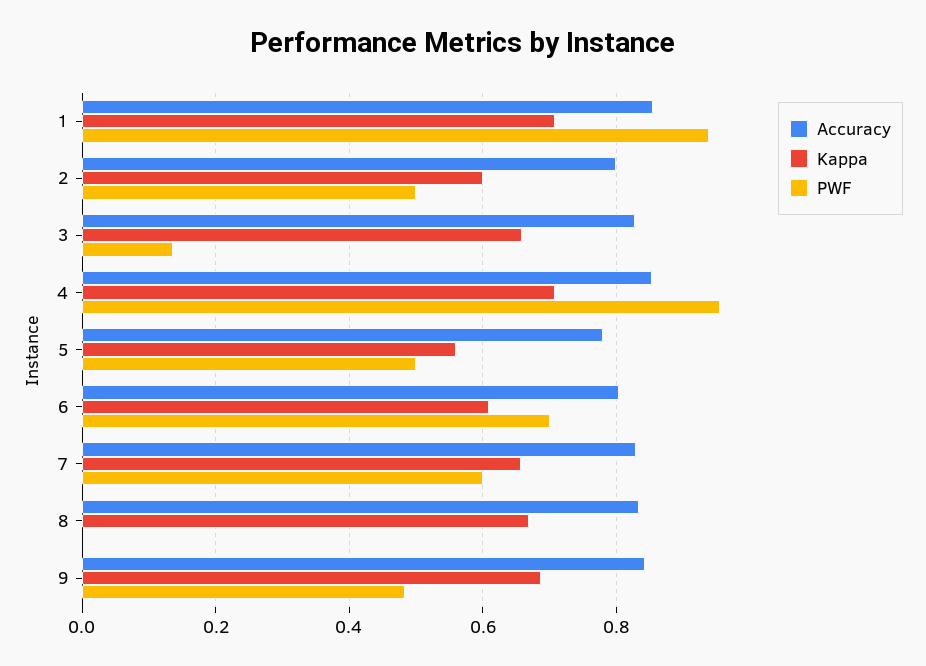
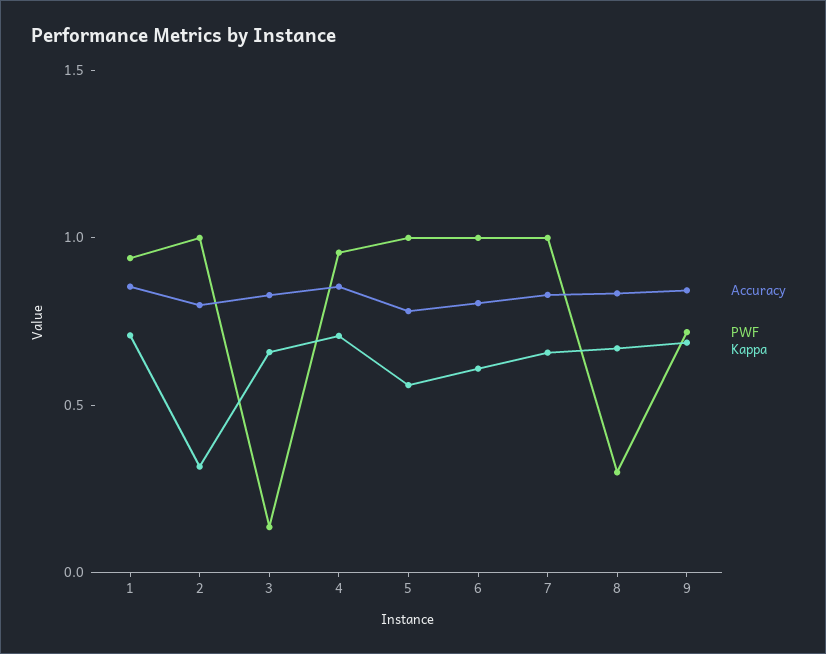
  {
    "Accuracy": {
      "1": 0.86,
      "2": 0.8,
      "3": 0.82,
      "4": 0.86,
      "5": 0.78,
      "6": 0.8,
      "7": 0.82,
      "8": 0.84,
      "9": 0.84
    },
    "Kappa": {
      "1": 0.7,
-     "2": 0.6,
+     "2": 0.3,
      "3": 0.66,
      "4": 0.7,
      "5": 0.56,
      "6": 0.6,
      "7": 0.66,
      "8": 0.66,
      "9": 0.68
    },
    "PWF": {
      "1": 0.94,
-     "2": 0.5,
+     "2": 1,
      "3": 0.14,
      "4": 0.96,
-     "5": 0.5,
+     "5": 1,
-     "6": 0.7,
+     "6": 1,
-     "7": 0.6,
+     "7": 1,
-     "8": 0,
+     "8": 0.3,
-     "9": 0.48
+     "9": 0.7
    }
  }

